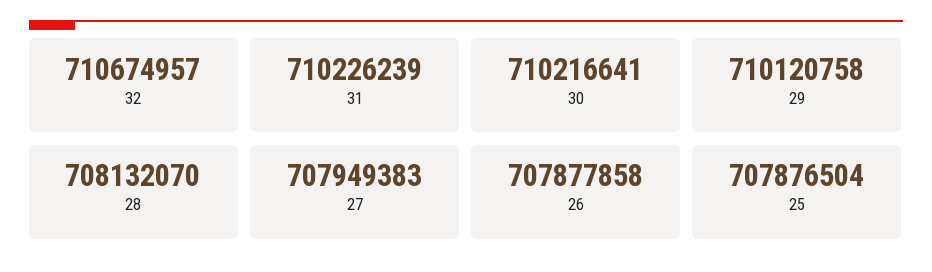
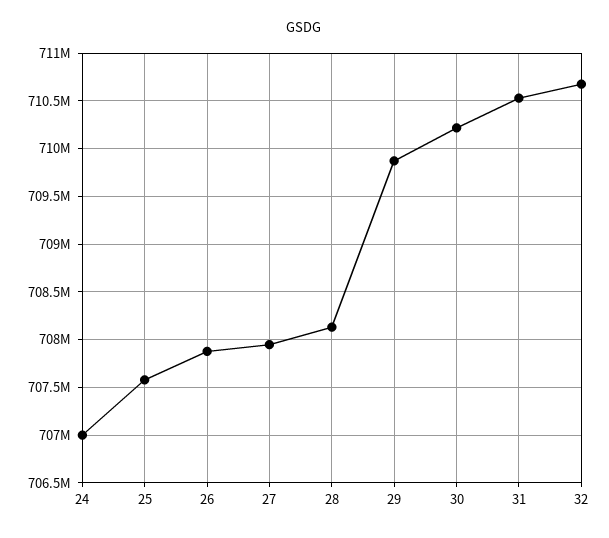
  {
    "32": 710674957,
-   "31": 710226239,
+   "31": 710500000,
    "30": 710216641,
-   "29": 710120758,
+   "29": 709900000,
    "28": 708132070,
    "27": 707949383,
    "26": 707877858,
-   "25": 707876504
+   "25": 707600000,
+   "24": 707000000
  }

